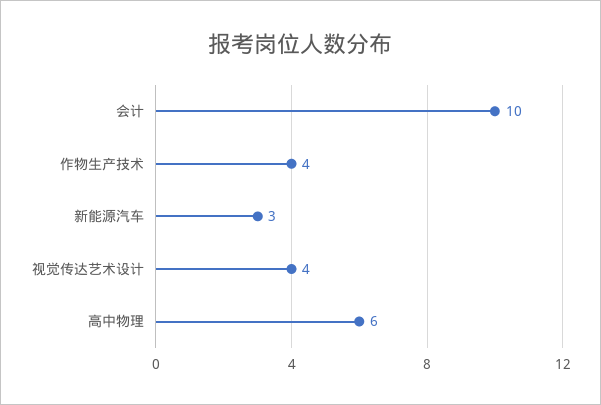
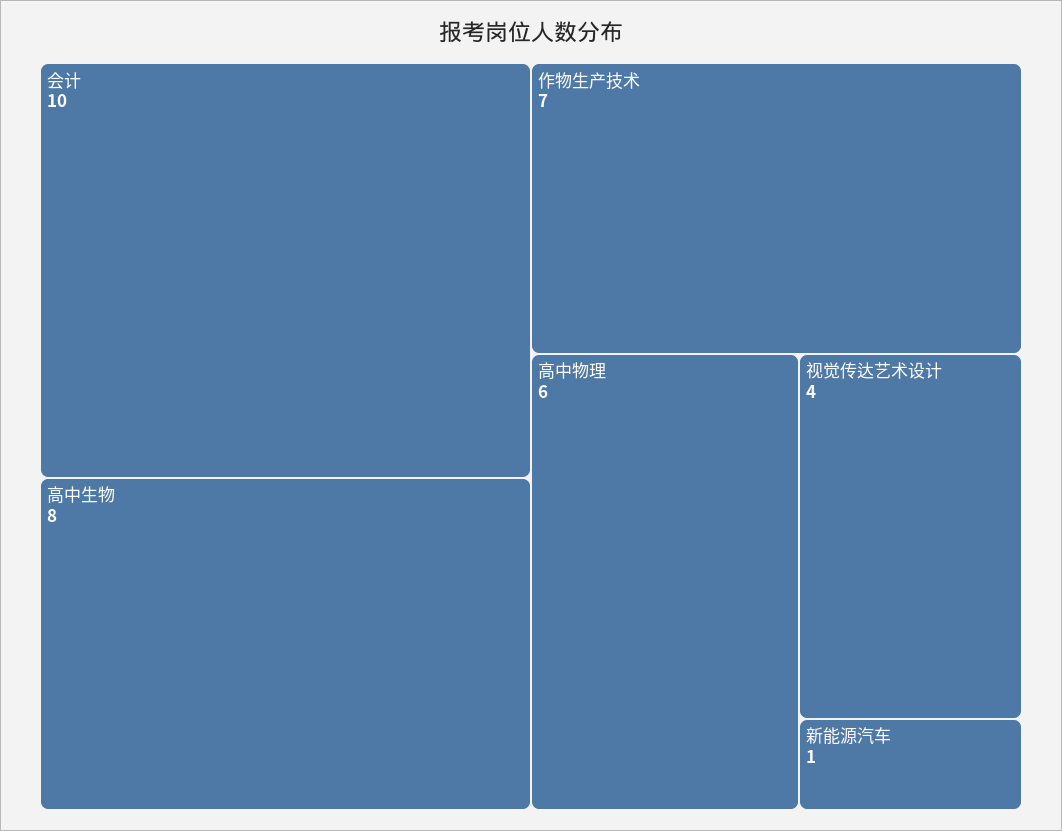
  {
    "会计": 10,
-   "作物生产技术": 4,
+   "作物生产技术": 7,
-   "新能源汽车": 3,
+   "新能源汽车": 1,
    "视觉传达艺术设计": 4,
-   "高中物理": 6
+   "高中物理": 6,
+   "高中生物": 8
  }

